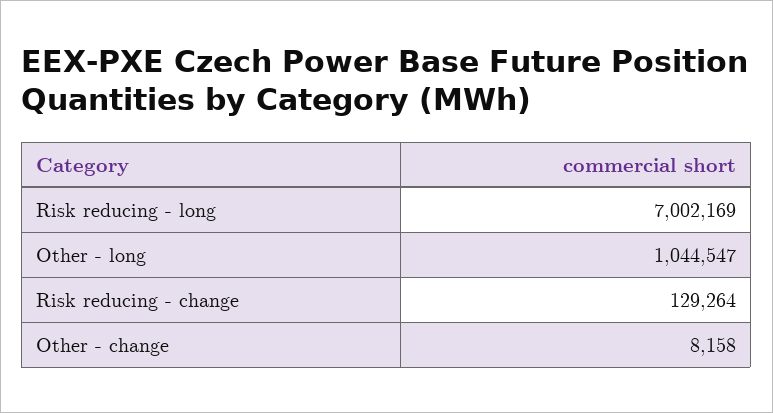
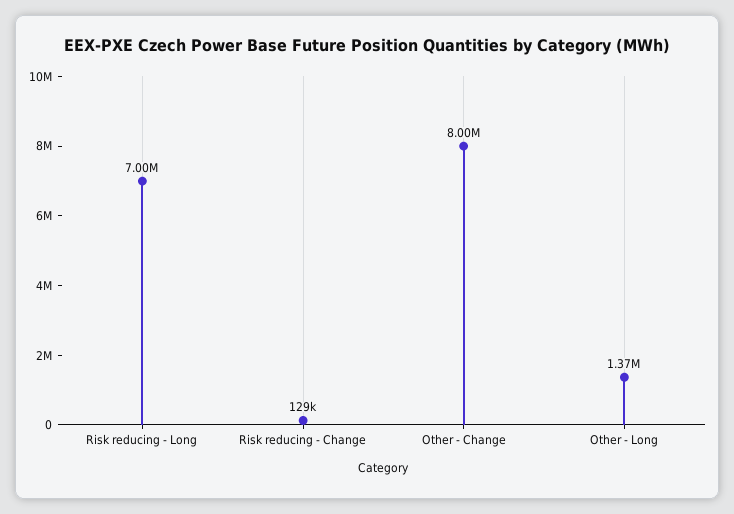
  {
    "Risk reducing - long": 7002169,
-   "Other - long": 1044547,
+   "Other - long": 1370000,
    "Risk reducing - change": 129264,
-   "Other - change": 8158
+   "Other - change": 8000000
  }

